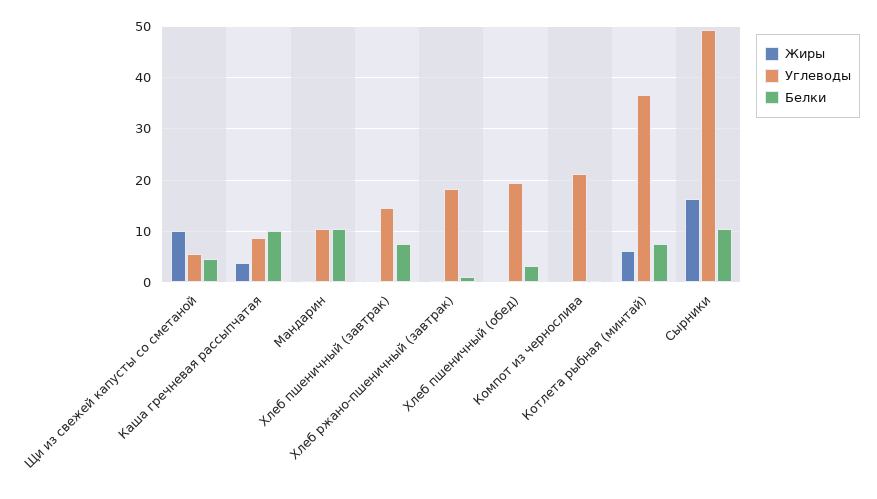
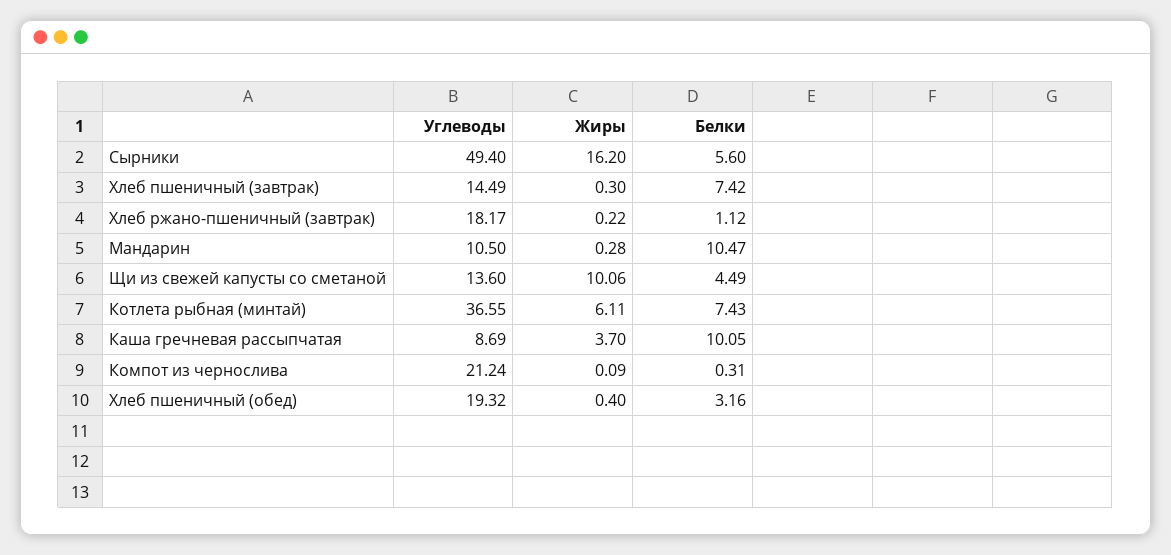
  {
    "Жиры": {
      "Щи из свежей капусты со сметаной": 10.06,
      "Каша гречневая рассыпчатая": 3.7,
      "Мандарин": 0.28,
      "Хлеб пшеничный (завтрак)": 0.3,
      "Хлеб ржано-пшеничный (завтрак)": 0.22,
      "Хлеб пшеничный (обед)": 0.4,
      "Компот из чернослива": 0.09,
      "Котлета рыбная (минтай)": 6.11,
      "Сырники": 16.2
    },
    "Углеводы": {
-     "Щи из свежей капусты со сметаной": 6,
+     "Щи из свежей капусты со сметаной": 13.6,
      "Каша гречневая рассыпчатая": 8.69,
      "Мандарин": 10.5,
      "Хлеб пшеничный (завтрак)": 14.49,
      "Хлеб ржано-пшеничный (завтрак)": 18.17,
      "Хлеб пшеничный (обед)": 19.32,
      "Компот из чернослива": 21.24,
      "Котлета рыбная (минтай)": 36.55,
      "Сырники": 49.4
    },
    "Белки": {
      "Щи из свежей капусты со сметаной": 4.49,
      "Каша гречневая рассыпчатая": 10.05,
      "Мандарин": 10.47,
      "Хлеб пшеничный (завтрак)": 7.42,
      "Хлеб ржано-пшеничный (завтрак)": 1.12,
      "Хлеб пшеничный (обед)": 3.16,
      "Компот из чернослива": 0.31,
      "Котлета рыбная (минтай)": 7.43,
-     "Сырники": 10
+     "Сырники": 5.6
    }
  }

